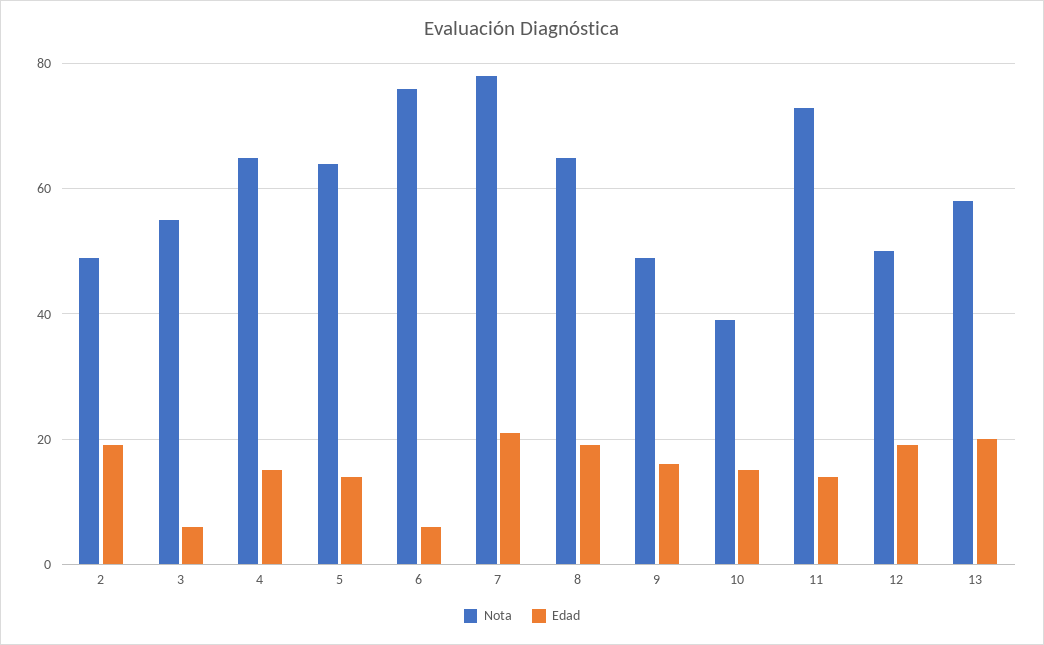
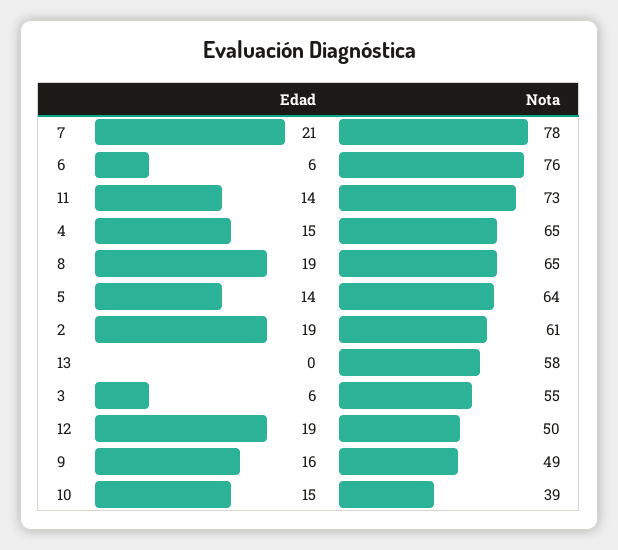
  {
    "Nota": {
-     "2": 50,
+     "2": 61,
      "3": 55,
      "4": 65,
      "5": 64,
      "6": 76,
      "7": 78,
      "8": 65,
      "9": 49,
      "10": 39,
      "11": 73,
      "12": 50,
      "13": 58
    },
    "Edad": {
      "2": 19,
      "3": 6,
      "4": 15,
      "5": 14,
      "6": 6,
      "7": 21,
      "8": 19,
      "9": 16,
      "10": 15,
      "11": 14,
      "12": 19,
-     "13": 20
+     "13": 0
    }
  }

